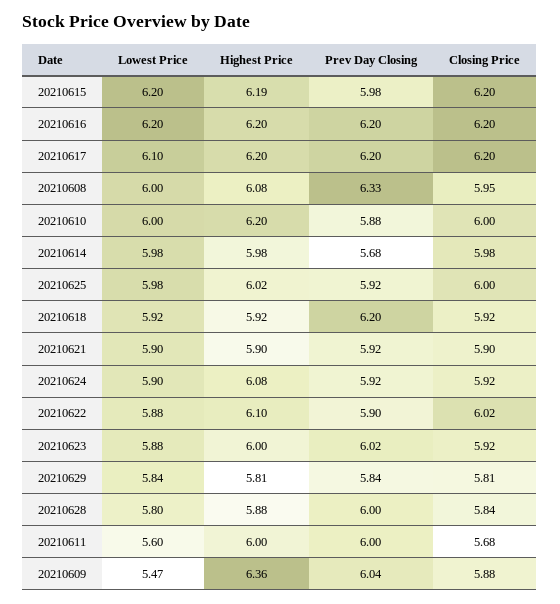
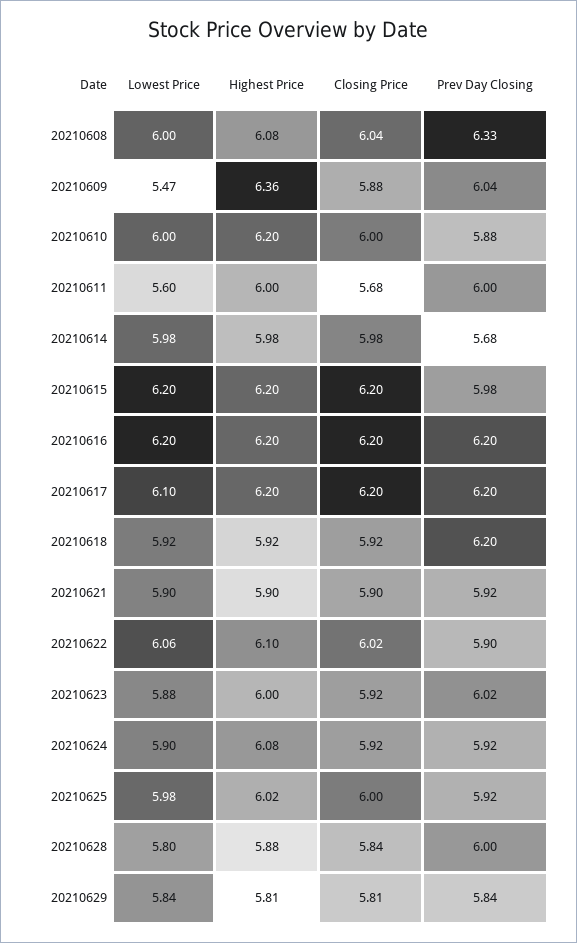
  {
    "Lowest Price": {
      "20210615": 6.2,
      "20210616": 6.2,
      "20210617": 6.1,
      "20210608": 6,
      "20210610": 6,
      "20210614": 5.98,
      "20210625": 5.98,
      "20210618": 5.92,
      "20210621": 5.9,
      "20210624": 5.9,
-     "20210622": 5.88,
+     "20210622": 6.06,
      "20210623": 5.88,
      "20210629": 5.84,
      "20210628": 5.8,
      "20210611": 5.6,
      "20210609": 5.47
    },
    "Highest Price": {
-     "20210615": 6.19,
+     "20210615": 6.2,
      "20210616": 6.2,
      "20210617": 6.2,
      "20210608": 6.08,
      "20210610": 6.2,
      "20210614": 5.98,
      "20210625": 6.02,
      "20210618": 5.92,
      "20210621": 5.9,
      "20210624": 6.08,
      "20210622": 6.1,
      "20210623": 6,
      "20210629": 5.81,
      "20210628": 5.88,
      "20210611": 6,
      "20210609": 6.36
    },
    "Prev Day Closing": {
      "20210615": 5.98,
      "20210616": 6.2,
      "20210617": 6.2,
      "20210608": 6.33,
      "20210610": 5.88,
      "20210614": 5.68,
      "20210625": 5.92,
      "20210618": 6.2,
      "20210621": 5.92,
      "20210624": 5.92,
      "20210622": 5.9,
      "20210623": 6.02,
      "20210629": 5.84,
      "20210628": 6,
      "20210611": 6,
      "20210609": 6.04
    },
    "Closing Price": {
      "20210615": 6.2,
      "20210616": 6.2,
      "20210617": 6.2,
-     "20210608": 5.95,
+     "20210608": 6.04,
      "20210610": 6,
      "20210614": 5.98,
      "20210625": 6,
      "20210618": 5.92,
      "20210621": 5.9,
      "20210624": 5.92,
      "20210622": 6.02,
      "20210623": 5.92,
      "20210629": 5.81,
      "20210628": 5.84,
      "20210611": 5.68,
      "20210609": 5.88
    }
  }

